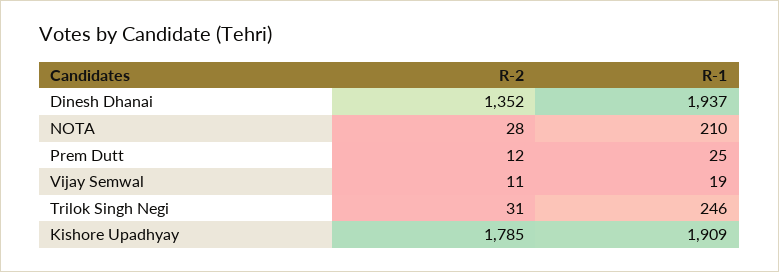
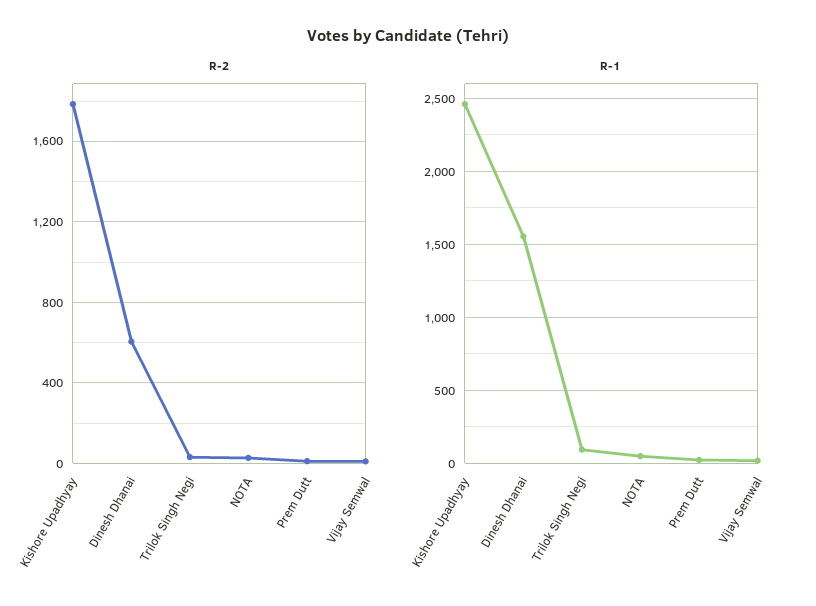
  {
    "R-2": {
-     "Dinesh Dhanai": 1352,
+     "Dinesh Dhanai": 600,
      "NOTA": 28,
      "Prem Dutt": 12,
      "Vijay Semwal": 11,
      "Trilok Singh Negi": 31,
      "Kishore Upadhyay": 1785
    },
    "R-1": {
-     "Dinesh Dhanai": 1937,
+     "Dinesh Dhanai": 1550,
-     "NOTA": 210,
+     "NOTA": 50,
      "Prem Dutt": 25,
      "Vijay Semwal": 19,
-     "Trilok Singh Negi": 246,
+     "Trilok Singh Negi": 100,
-     "Kishore Upadhyay": 1909
+     "Kishore Upadhyay": 2450
    }
  }

